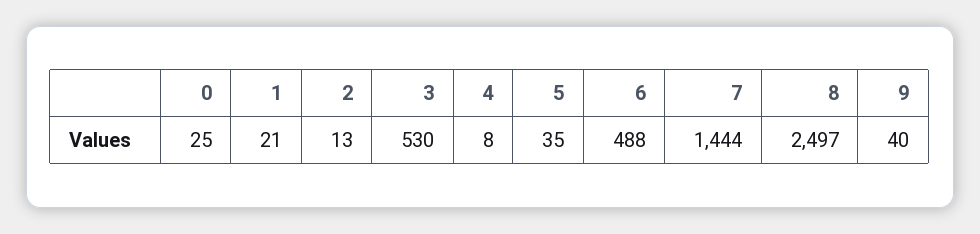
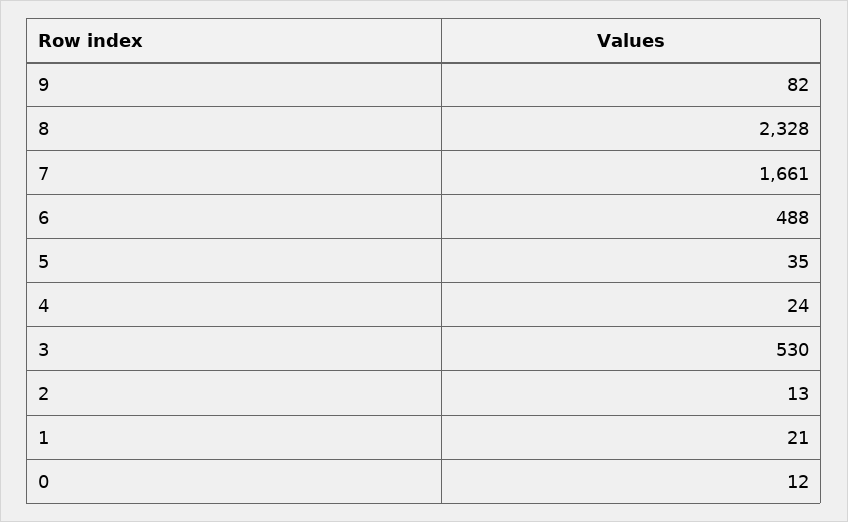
  {
-   "0": 25,
+   "0": 12,
    "1": 21,
    "2": 13,
    "3": 530,
-   "4": 8,
+   "4": 24,
    "5": 35,
    "6": 488,
-   "7": 1444,
+   "7": 1661,
-   "8": 2497,
+   "8": 2328,
-   "9": 40
+   "9": 82
  }

